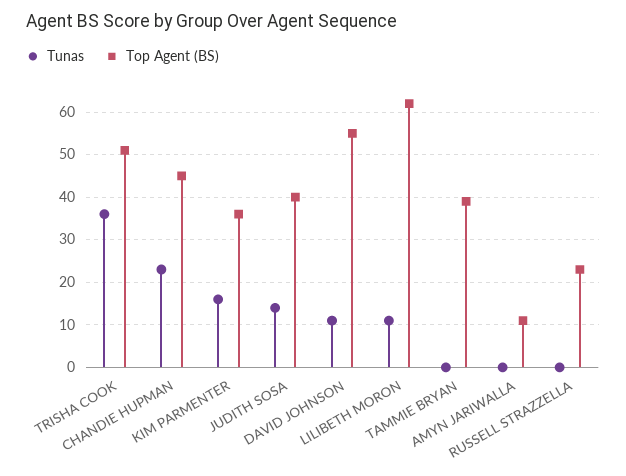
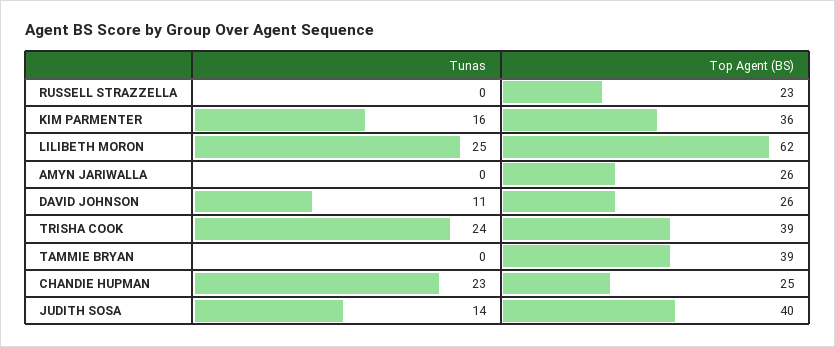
  {
    "Tunas": {
-     "TRISHA COOK": 35,
+     "TRISHA COOK": 24,
      "CHANDIE HUPMAN": 23,
      "KIM PARMENTER": 16,
      "JUDITH SOSA": 14,
      "DAVID JOHNSON": 11,
-     "LILIBETH MORON": 10,
+     "LILIBETH MORON": 25,
      "TAMMIE BRYAN": 0,
      "AMYN JARIWALLA": 0,
      "RUSSELL STRAZZELLA": 0
    },
    "Top Agent (BS)": {
-     "TRISHA COOK": 50,
+     "TRISHA COOK": 39,
-     "CHANDIE HUPMAN": 45,
+     "CHANDIE HUPMAN": 25,
      "KIM PARMENTER": 36,
      "JUDITH SOSA": 40,
-     "DAVID JOHNSON": 55,
+     "DAVID JOHNSON": 26,
      "LILIBETH MORON": 62,
      "TAMMIE BRYAN": 39,
-     "AMYN JARIWALLA": 10,
+     "AMYN JARIWALLA": 26,
      "RUSSELL STRAZZELLA": 23
    }
  }

